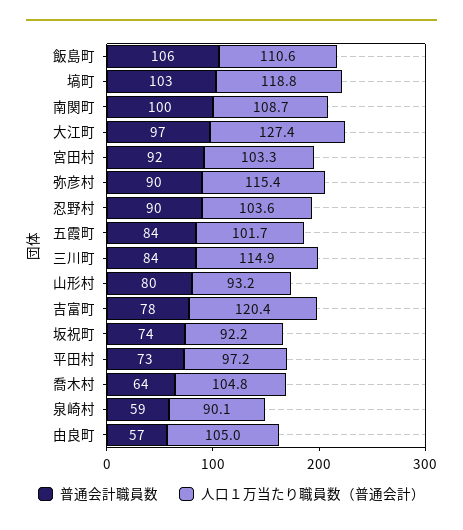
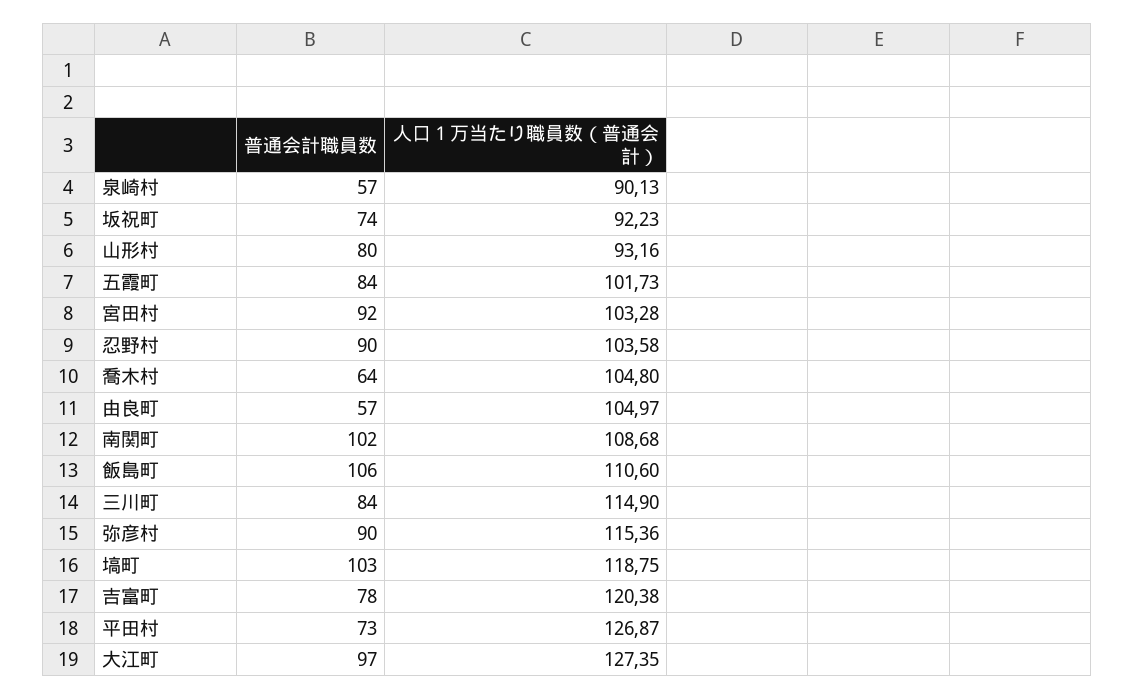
  {
    "普通会計職員数": {
      "飯島町": 106,
      "塙町": 103,
-     "南関町": 100,
+     "南関町": 102,
      "大江町": 97,
      "宮田村": 92,
      "弥彦村": 90,
      "忍野村": 90,
      "五霞町": 84,
      "三川町": 84,
      "山形村": 80,
      "吉富町": 78,
      "坂祝町": 74,
      "平田村": 73,
      "喬木村": 64,
-     "泉崎村": 59,
+     "泉崎村": 57,
      "由良町": 57
    },
    "人口１万当たり職員数（普通会計）": {
      "飯島町": 110.6,
      "塙町": 118.75,
      "南関町": 108.68,
      "大江町": 127.35,
      "宮田村": 103.28,
      "弥彦村": 115.36,
      "忍野村": 103.58,
      "五霞町": 101.73,
      "三川町": 114.9,
      "山形村": 93.16,
      "吉富町": 120.38,
      "坂祝町": 92.23,
-     "平田村": 97.2,
+     "平田村": 126.87,
      "喬木村": 104.8,
      "泉崎村": 90.13,
      "由良町": 104.97
    }
  }

